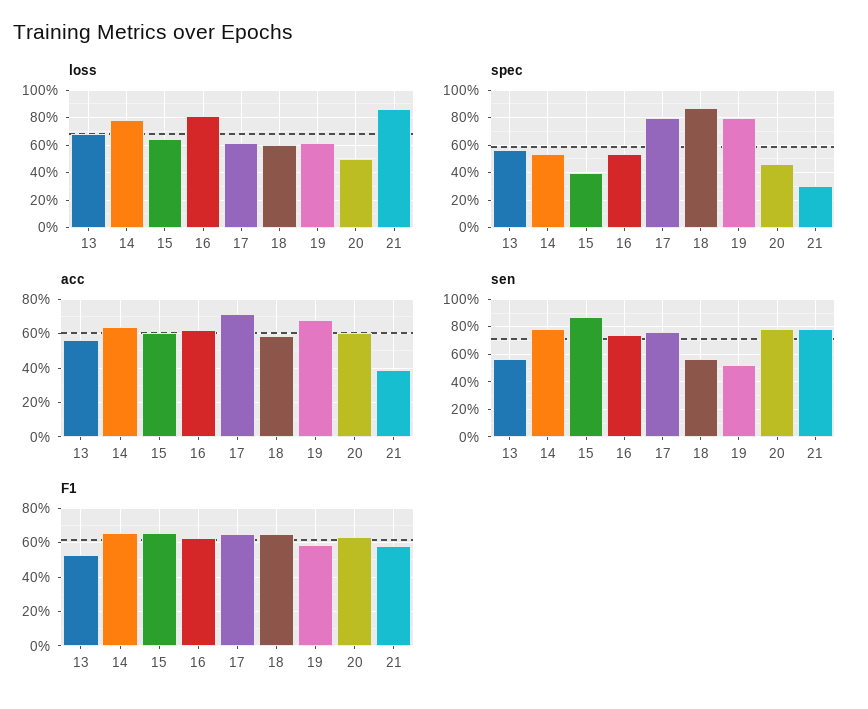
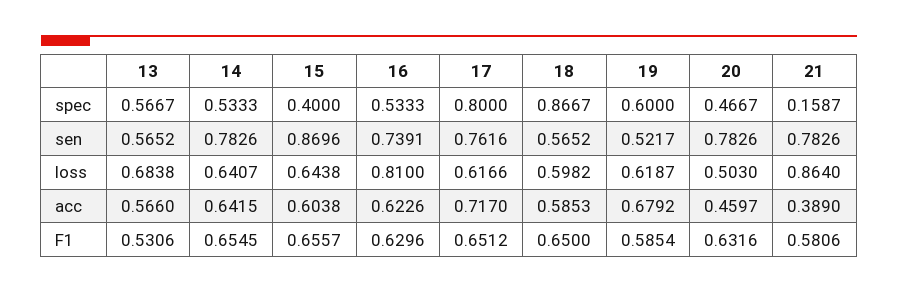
  {
    "loss": {
      "13": 0.6838,
-     "14": 0.8,
+     "14": 0.6407,
      "15": 0.6438,
      "16": 0.81,
      "17": 0.6166,
      "18": 0.5982,
      "19": 0.6187,
      "20": 0.503,
      "21": 0.864
    },
    "spec": {
      "13": 0.5667,
      "14": 0.5333,
      "15": 0.4,
      "16": 0.5333,
      "17": 0.8,
      "18": 0.8667,
-     "19": 0.8,
+     "19": 0.6,
      "20": 0.4667,
-     "21": 0.3
+     "21": 0.1587
    },
    "acc": {
      "13": 0.566,
      "14": 0.6415,
      "15": 0.6038,
      "16": 0.6226,
      "17": 0.717,
      "18": 0.5853,
      "19": 0.6792,
-     "20": 0.6,
+     "20": 0.4597,
      "21": 0.389
    },
    "sen": {
      "13": 0.5652,
      "14": 0.7826,
      "15": 0.8696,
      "16": 0.7391,
      "17": 0.7616,
      "18": 0.5652,
      "19": 0.5217,
      "20": 0.7826,
      "21": 0.7826
    },
    "F1": {
      "13": 0.5306,
      "14": 0.6545,
      "15": 0.6557,
      "16": 0.6296,
      "17": 0.6512,
      "18": 0.65,
      "19": 0.5854,
      "20": 0.6316,
      "21": 0.5806
    }
  }

